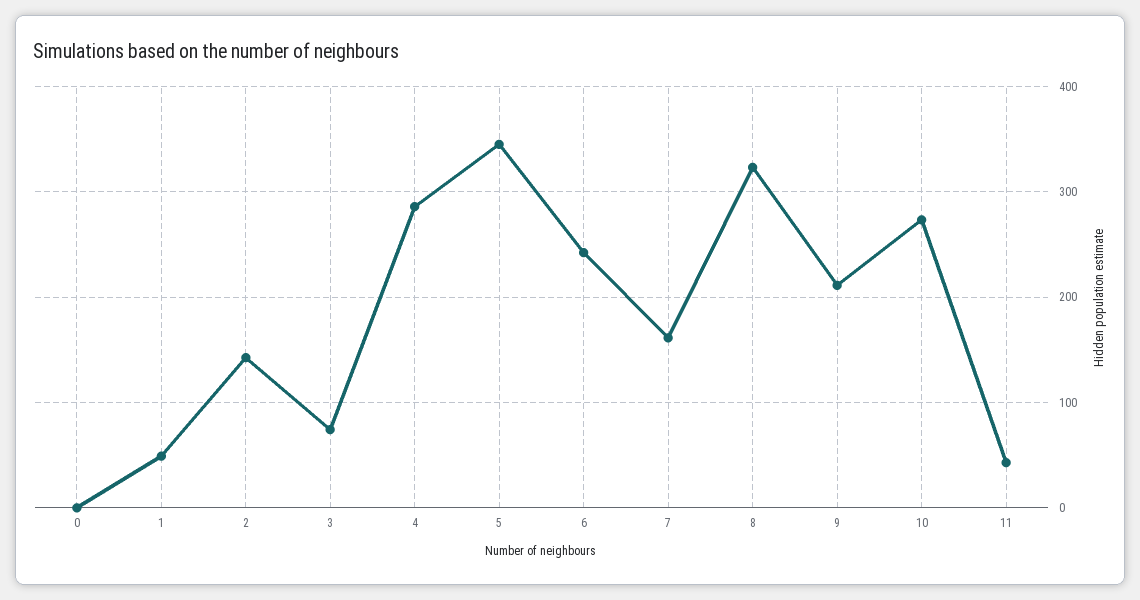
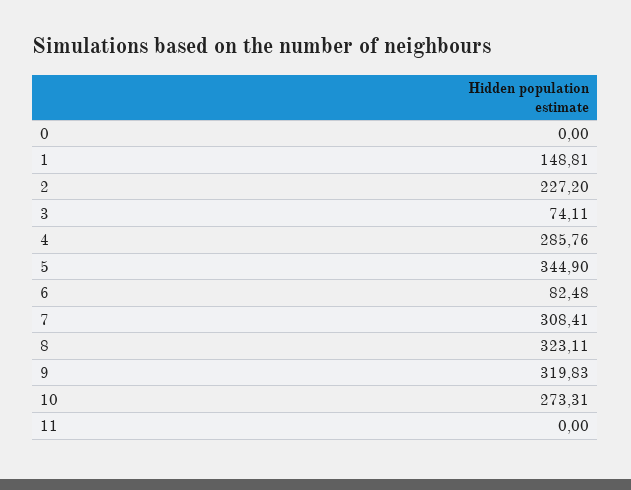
  {
    "0": 0,
-   "1": 50,
+   "1": 148.81,
-   "2": 140,
+   "2": 227.2,
    "3": 74.11,
    "4": 285.76,
    "5": 344.9,
-   "6": 240,
+   "6": 82.48,
-   "7": 160,
+   "7": 308.41,
    "8": 323.11,
-   "9": 210,
+   "9": 319.83,
    "10": 273.31,
-   "11": 40
+   "11": 0
  }

